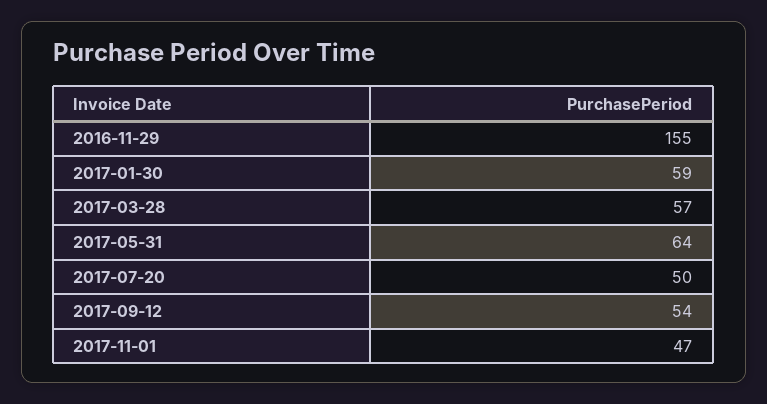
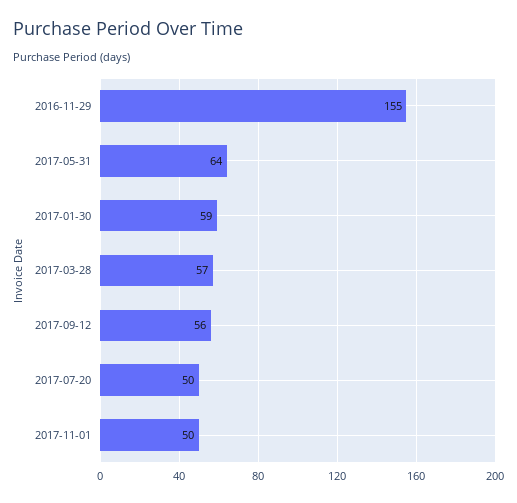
  {
    "2016-11-29": 155,
    "2017-01-30": 59,
    "2017-03-28": 57,
    "2017-05-31": 64,
    "2017-07-20": 50,
-   "2017-09-12": 54,
+   "2017-09-12": 56,
-   "2017-11-01": 47
+   "2017-11-01": 50
  }

